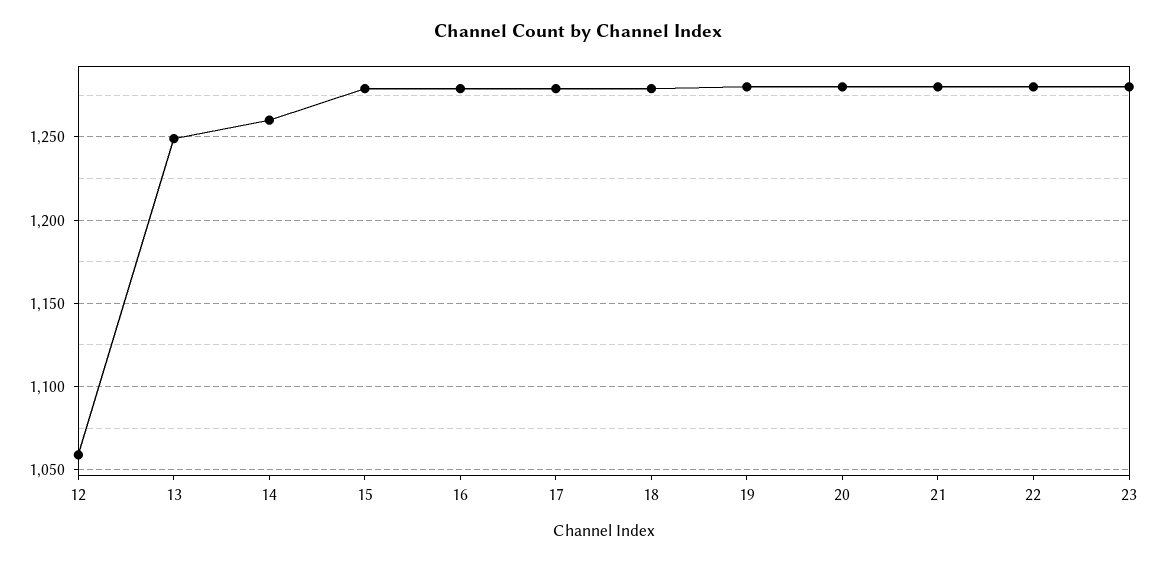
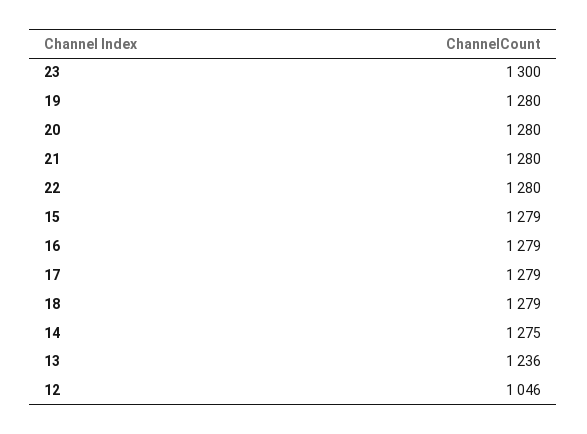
  {
-   "12": 1060,
+   "12": 1046,
-   "13": 1250,
+   "13": 1236,
-   "14": 1260,
+   "14": 1275,
    "15": 1279,
    "16": 1279,
    "17": 1279,
    "18": 1279,
    "19": 1280,
    "20": 1280,
    "21": 1280,
    "22": 1280,
-   "23": 1280
+   "23": 1300
  }

